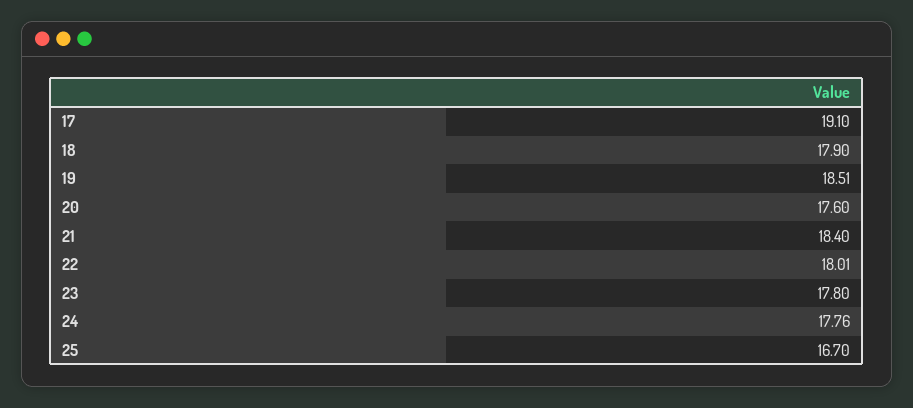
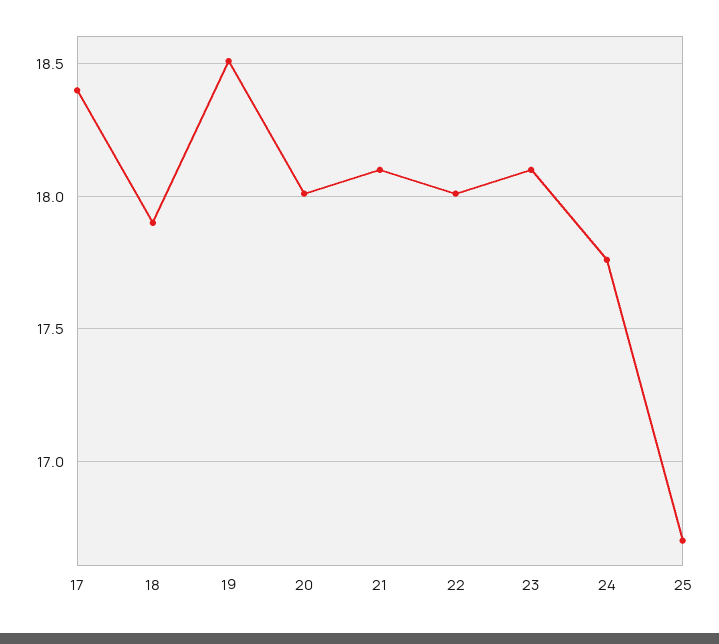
  {
-   "17": 19.1,
+   "17": 18.4,
    "18": 17.9,
    "19": 18.51,
-   "20": 17.6,
+   "20": 18,
-   "21": 18.4,
+   "21": 18.1,
    "22": 18.01,
-   "23": 17.8,
+   "23": 18.1,
    "24": 17.76,
    "25": 16.7
  }

